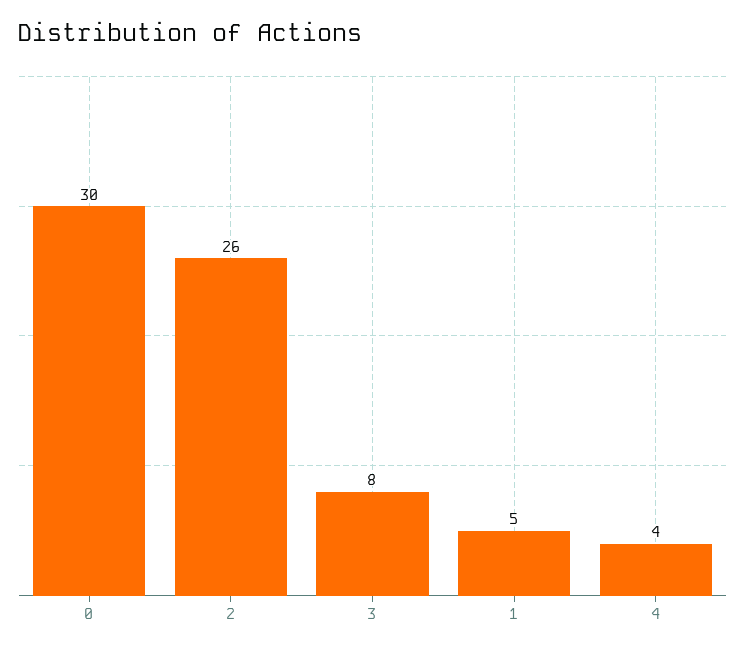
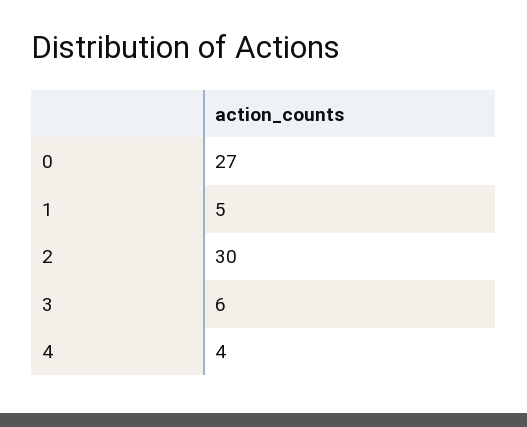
  {
-   "0": 30,
+   "0": 27,
-   "2": 26,
+   "2": 30,
-   "3": 8,
+   "3": 6,
    "1": 5,
    "4": 4
  }

